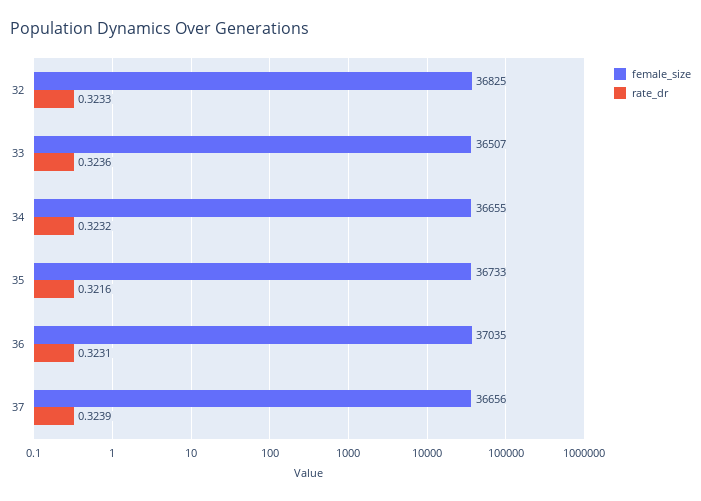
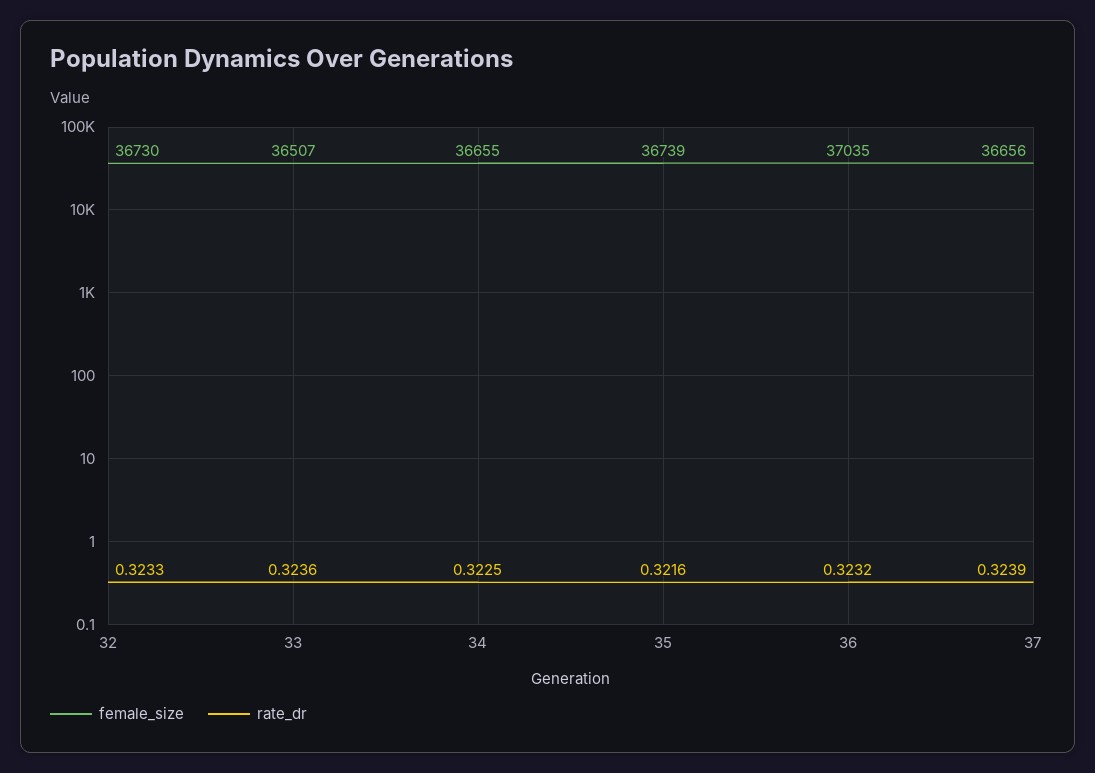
  {
    "female_size": {
-     "32": 36825,
+     "32": 36730,
      "33": 36507,
      "34": 36655,
-     "35": 36733,
+     "35": 36739,
      "36": 37035,
      "37": 36656
    },
    "rate_dr": {
      "32": 0.3233,
      "33": 0.3236,
-     "34": 0.3232,
+     "34": 0.3225,
      "35": 0.3216,
-     "36": 0.3231,
+     "36": 0.3232,
      "37": 0.3239
    }
  }

